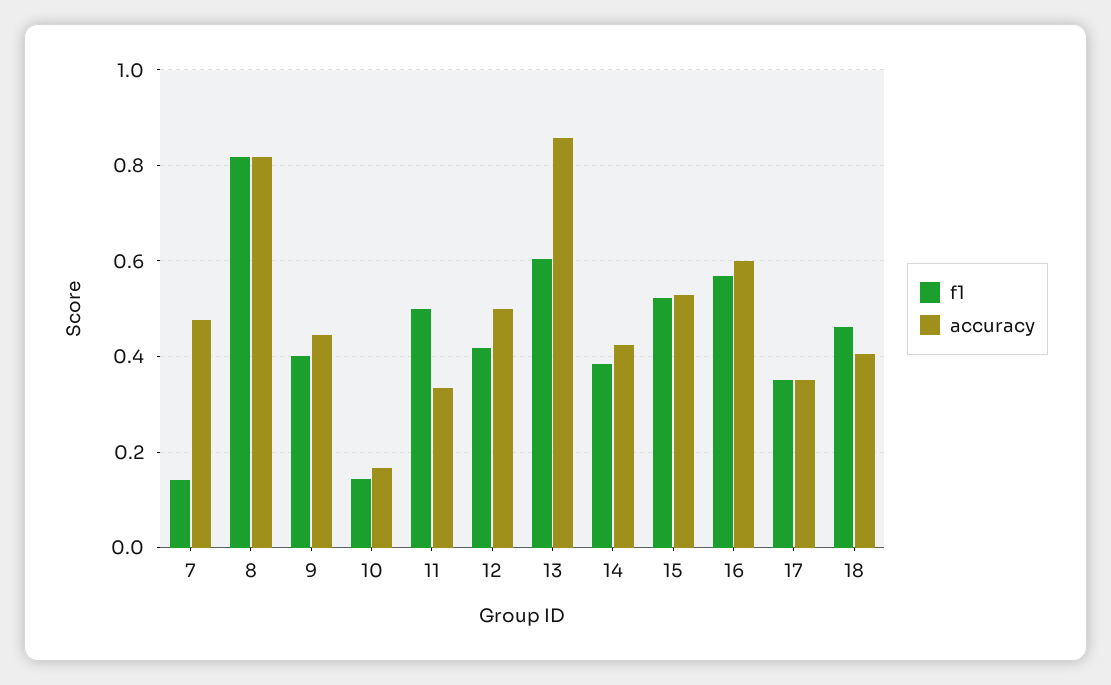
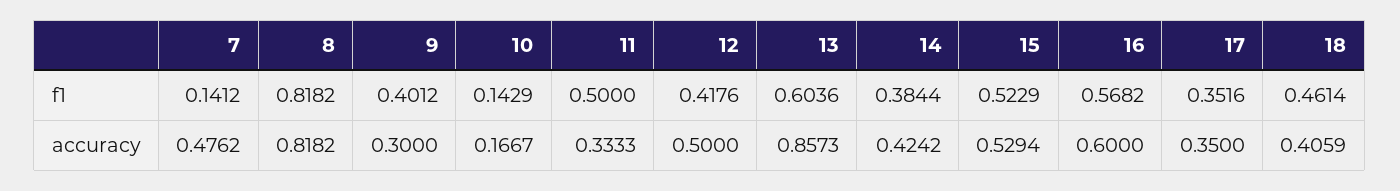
  {
    "f1": {
      "7": 0.1412,
      "8": 0.8182,
      "9": 0.4012,
      "10": 0.1429,
      "11": 0.5,
      "12": 0.4176,
      "13": 0.6036,
      "14": 0.3844,
      "15": 0.5229,
      "16": 0.5682,
      "17": 0.3516,
      "18": 0.4614
    },
    "accuracy": {
      "7": 0.4762,
      "8": 0.8182,
-     "9": 0.44,
+     "9": 0.3,
      "10": 0.1667,
      "11": 0.3333,
      "12": 0.5,
      "13": 0.8573,
      "14": 0.4242,
      "15": 0.5294,
      "16": 0.6,
      "17": 0.35,
      "18": 0.4059
    }
  }

